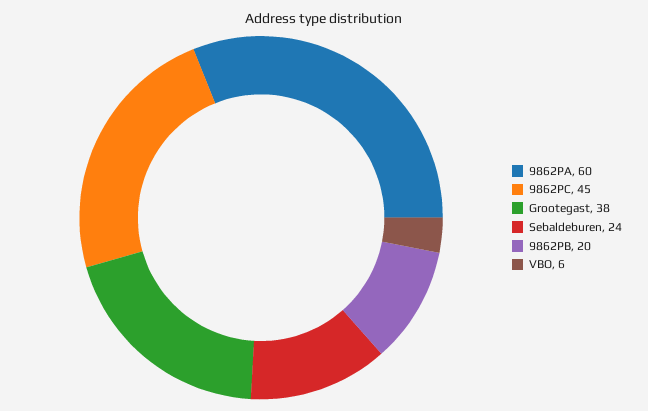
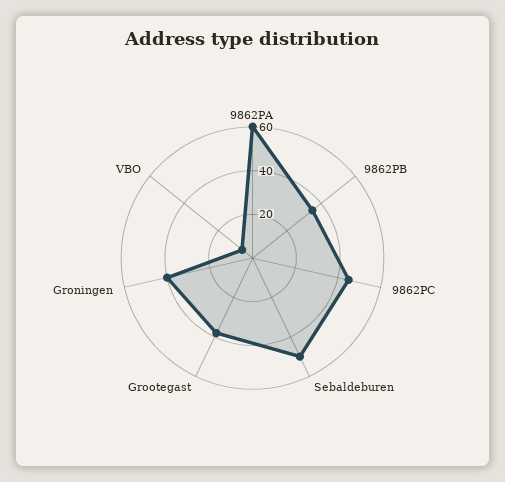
  {
    "9862PA": 60,
    "9862PC": 45,
    "Grootegast": 38,
-   "Sebaldeburen": 24,
+   "Sebaldeburen": 50,
-   "9862PB": 20,
+   "9862PB": 35,
-   "VBO": 6
+   "VBO": 6,
+   "Groningen": 40
  }

